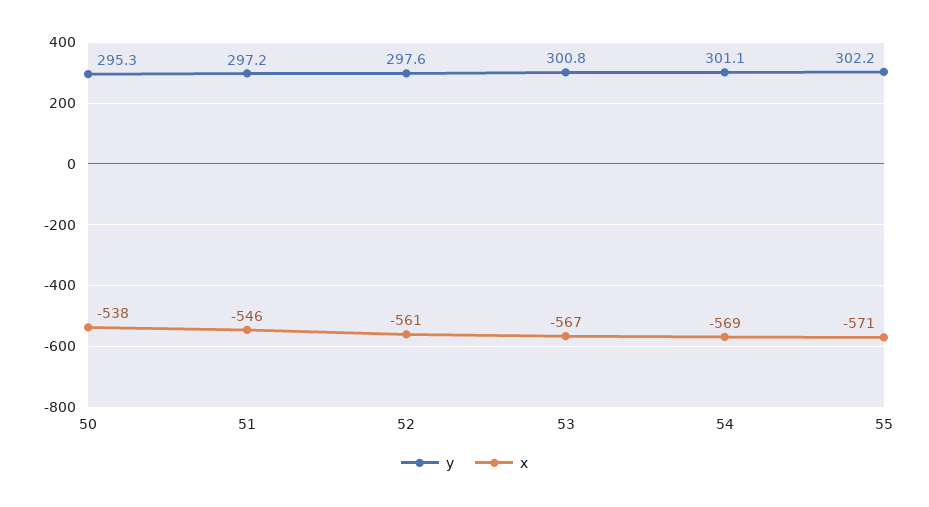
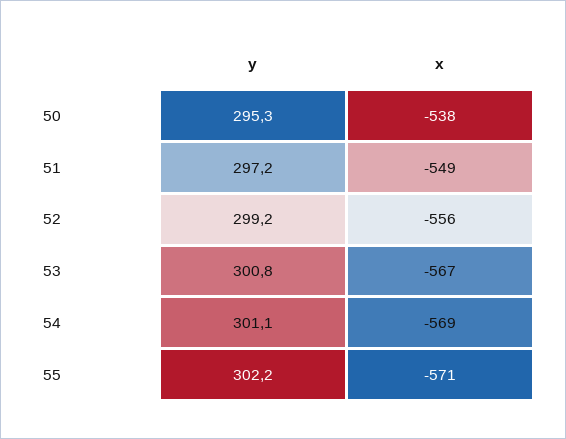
  {
    "y": {
      "50": 295.3,
      "51": 297.2,
-     "52": 297.6,
+     "52": 299.2,
      "53": 300.8,
      "54": 301.1,
      "55": 302.2
    },
    "x": {
      "50": -538,
-     "51": -546,
+     "51": -549,
-     "52": -561,
+     "52": -556,
      "53": -567,
      "54": -569,
      "55": -571
    }
  }

